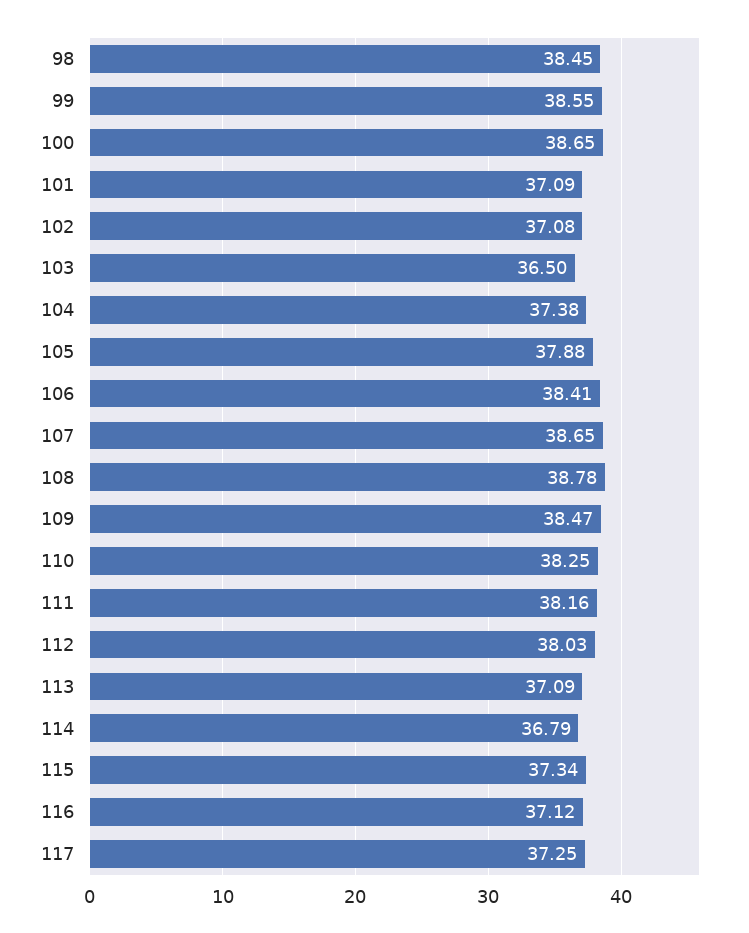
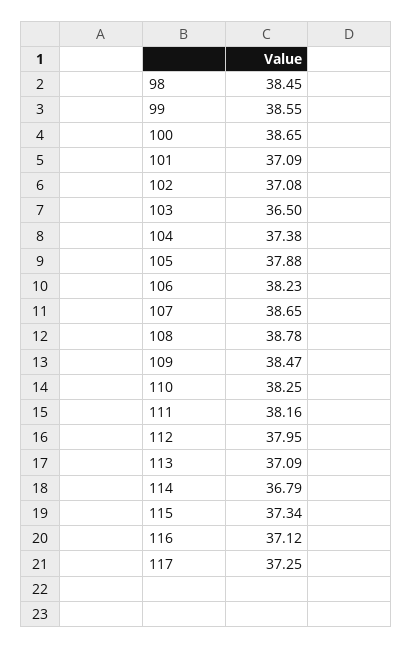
  {
    "98": 38.45,
    "99": 38.55,
    "100": 38.65,
    "101": 37.09,
    "102": 37.08,
    "103": 36.5,
    "104": 37.38,
    "105": 37.88,
-   "106": 38.41,
+   "106": 38.23,
    "107": 38.65,
    "108": 38.78,
    "109": 38.47,
    "110": 38.25,
    "111": 38.16,
-   "112": 38.03,
+   "112": 37.95,
    "113": 37.09,
    "114": 36.79,
    "115": 37.34,
    "116": 37.12,
    "117": 37.25
  }

